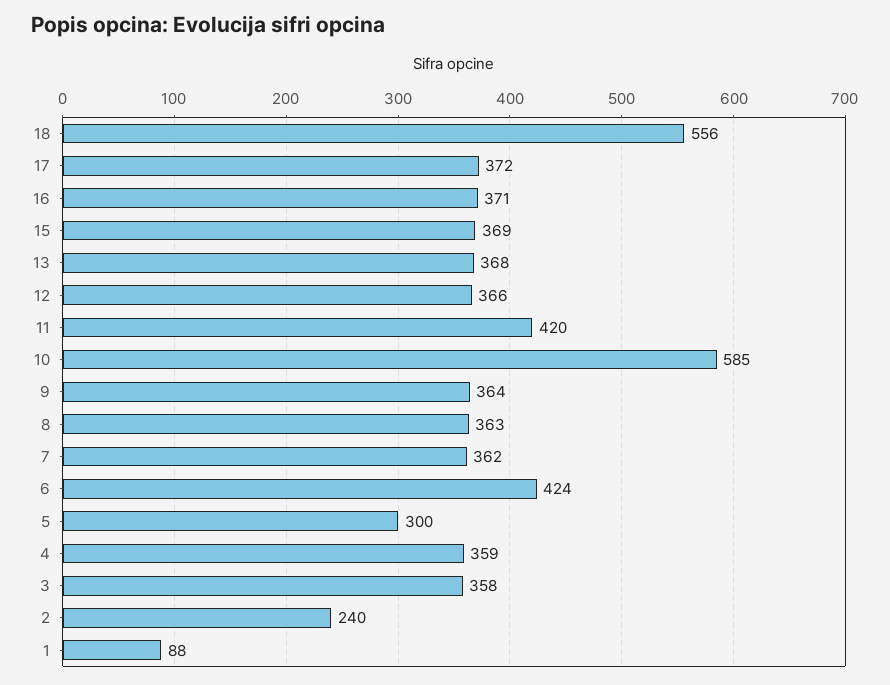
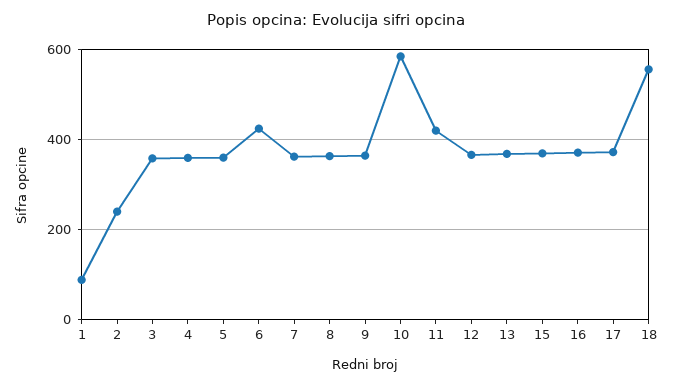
  {
    "18": 556,
    "17": 372,
    "16": 371,
    "15": 369,
    "13": 368,
    "12": 366,
    "11": 420,
    "10": 585,
    "9": 364,
    "8": 363,
    "7": 362,
    "6": 424,
-   "5": 300,
+   "5": 360,
    "4": 359,
    "3": 358,
    "2": 240,
    "1": 88
  }

